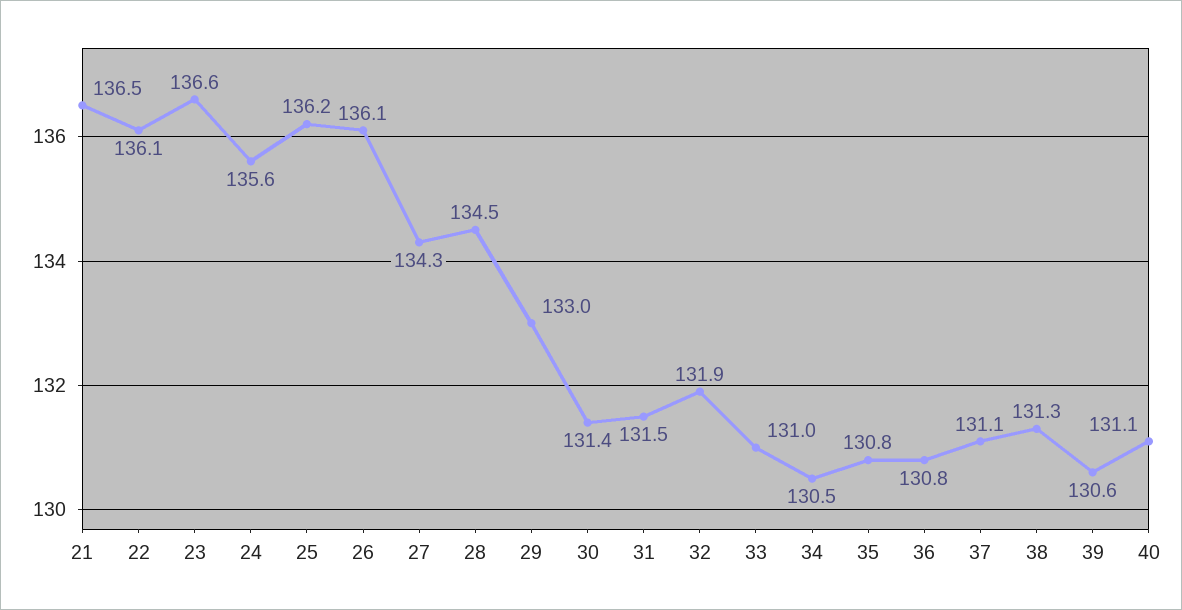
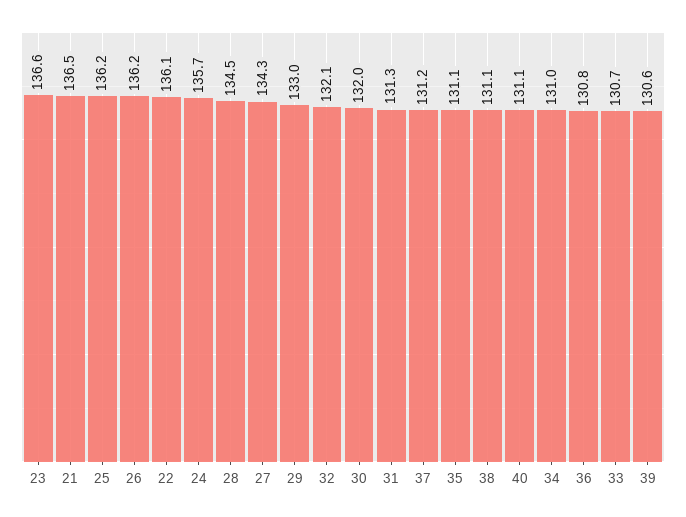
  {
    "21": 136.5,
    "22": 136.1,
    "23": 136.6,
-   "24": 135.6,
+   "24": 135.7,
    "25": 136.2,
-   "26": 136.1,
+   "26": 136.2,
    "27": 134.3,
    "28": 134.5,
    "29": 133,
-   "30": 131.4,
+   "30": 132,
-   "31": 131.5,
+   "31": 131.3,
-   "32": 131.9,
+   "32": 132.1,
-   "33": 131,
+   "33": 130.7,
-   "34": 130.5,
+   "34": 131,
-   "35": 130.8,
+   "35": 131.1,
    "36": 130.8,
-   "37": 131.1,
+   "37": 131.2,
-   "38": 131.3,
+   "38": 131.1,
    "39": 130.6,
    "40": 131.1
  }

